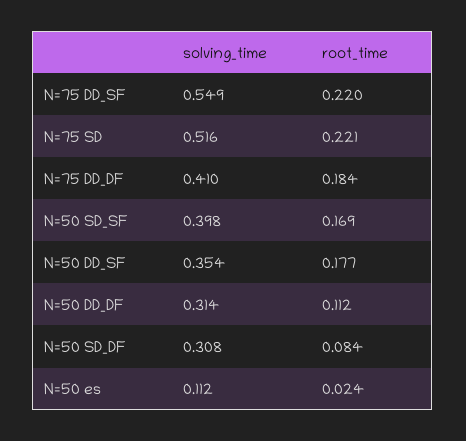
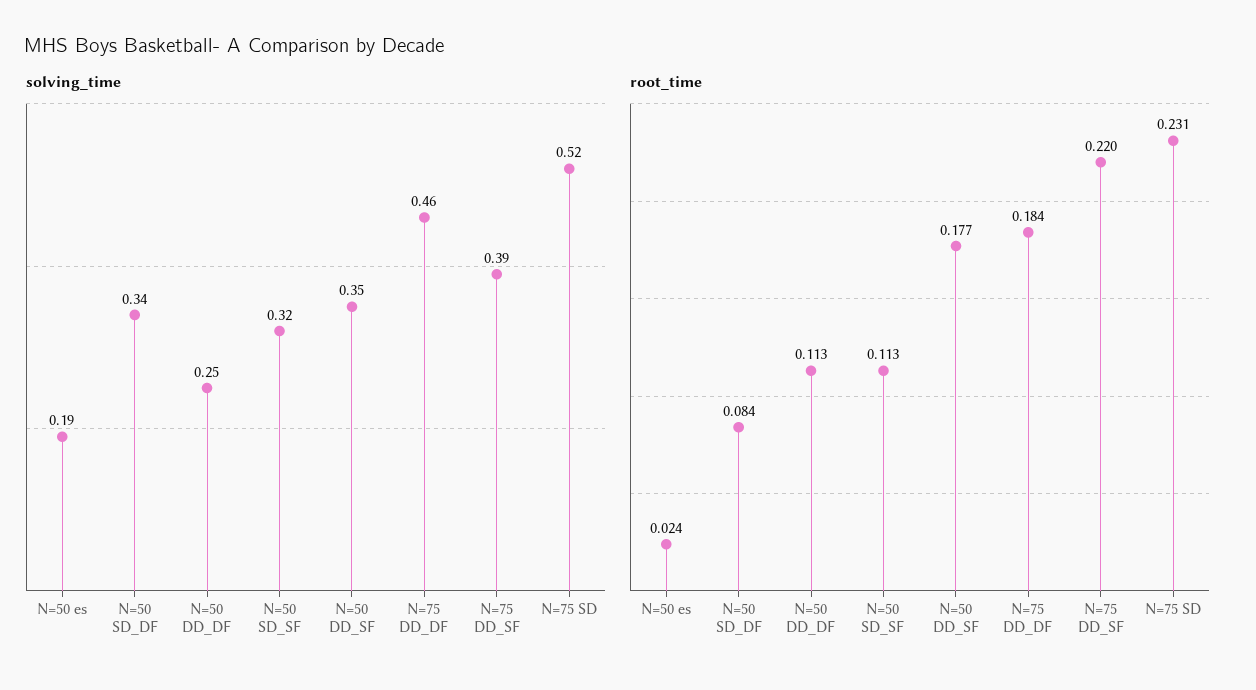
  {
    "solving_time": {
-     "N=75 DD_SF": 0.549,
+     "N=75 DD_SF": 0.39,
      "N=75 SD": 0.516,
-     "N=75 DD_DF": 0.41,
+     "N=75 DD_DF": 0.46,
-     "N=50 SD_SF": 0.398,
+     "N=50 SD_SF": 0.32,
      "N=50 DD_SF": 0.354,
-     "N=50 DD_DF": 0.314,
+     "N=50 DD_DF": 0.25,
-     "N=50 SD_DF": 0.308,
+     "N=50 SD_DF": 0.34,
-     "N=50 es": 0.112
+     "N=50 es": 0.19
    },
    "root_time": {
      "N=75 DD_SF": 0.22,
-     "N=75 SD": 0.221,
+     "N=75 SD": 0.231,
      "N=75 DD_DF": 0.184,
-     "N=50 SD_SF": 0.169,
+     "N=50 SD_SF": 0.113,
      "N=50 DD_SF": 0.177,
-     "N=50 DD_DF": 0.112,
+     "N=50 DD_DF": 0.113,
      "N=50 SD_DF": 0.084,
      "N=50 es": 0.024
    }
  }

